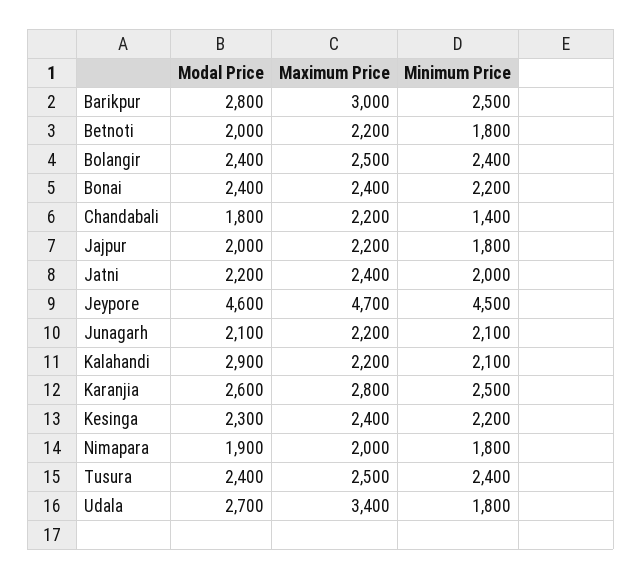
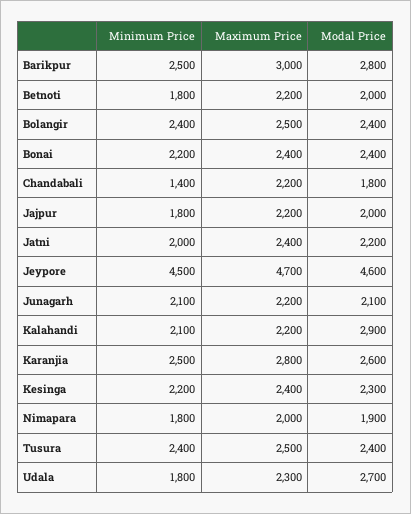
  {
    "Modal Price": {
      "Barikpur": 2800,
      "Betnoti": 2000,
      "Bolangir": 2400,
      "Bonai": 2400,
      "Chandabali": 1800,
      "Jajpur": 2000,
      "Jatni": 2200,
      "Jeypore": 4600,
      "Junagarh": 2100,
      "Kalahandi": 2900,
      "Karanjia": 2600,
      "Kesinga": 2300,
      "Nimapara": 1900,
      "Tusura": 2400,
      "Udala": 2700
    },
    "Maximum Price": {
      "Barikpur": 3000,
      "Betnoti": 2200,
      "Bolangir": 2500,
      "Bonai": 2400,
      "Chandabali": 2200,
      "Jajpur": 2200,
      "Jatni": 2400,
      "Jeypore": 4700,
      "Junagarh": 2200,
      "Kalahandi": 2200,
      "Karanjia": 2800,
      "Kesinga": 2400,
      "Nimapara": 2000,
      "Tusura": 2500,
-     "Udala": 3400
+     "Udala": 2300
    },
    "Minimum Price": {
      "Barikpur": 2500,
      "Betnoti": 1800,
      "Bolangir": 2400,
      "Bonai": 2200,
      "Chandabali": 1400,
      "Jajpur": 1800,
      "Jatni": 2000,
      "Jeypore": 4500,
      "Junagarh": 2100,
      "Kalahandi": 2100,
      "Karanjia": 2500,
      "Kesinga": 2200,
      "Nimapara": 1800,
      "Tusura": 2400,
      "Udala": 1800
    }
  }

